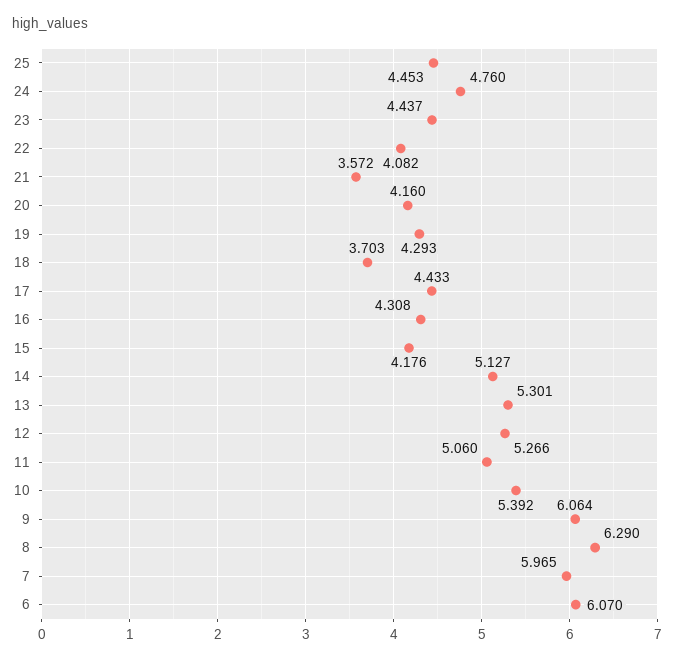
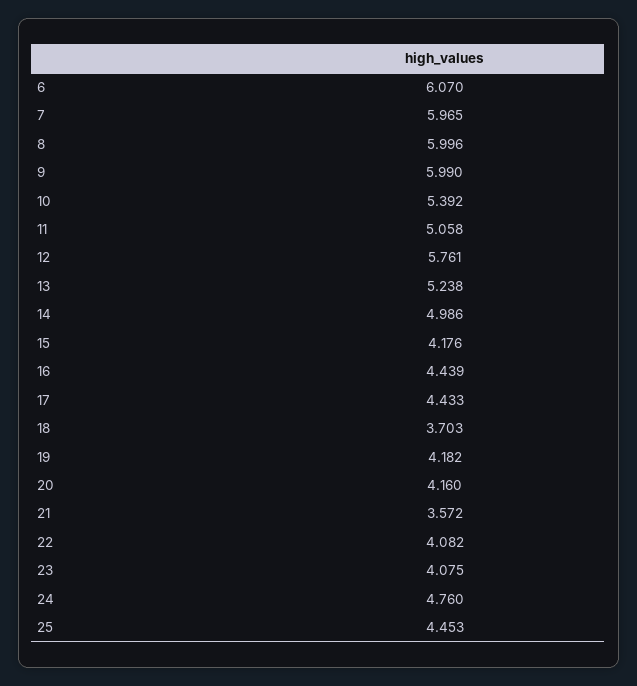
  {
    "25": 4.453,
    "24": 4.76,
-   "23": 4.437,
+   "23": 4.075,
    "22": 4.082,
    "21": 3.572,
    "20": 4.16,
-   "19": 4.293,
+   "19": 4.182,
    "18": 3.703,
    "17": 4.433,
-   "16": 4.308,
+   "16": 4.439,
    "15": 4.176,
-   "14": 5.127,
+   "14": 4.986,
-   "13": 5.301,
+   "13": 5.238,
-   "12": 5.266,
+   "12": 5.761,
-   "11": 5.06,
+   "11": 5.058,
    "10": 5.392,
-   "9": 6.064,
+   "9": 5.99,
-   "8": 6.29,
+   "8": 5.996,
    "7": 5.965,
    "6": 6.07
  }

